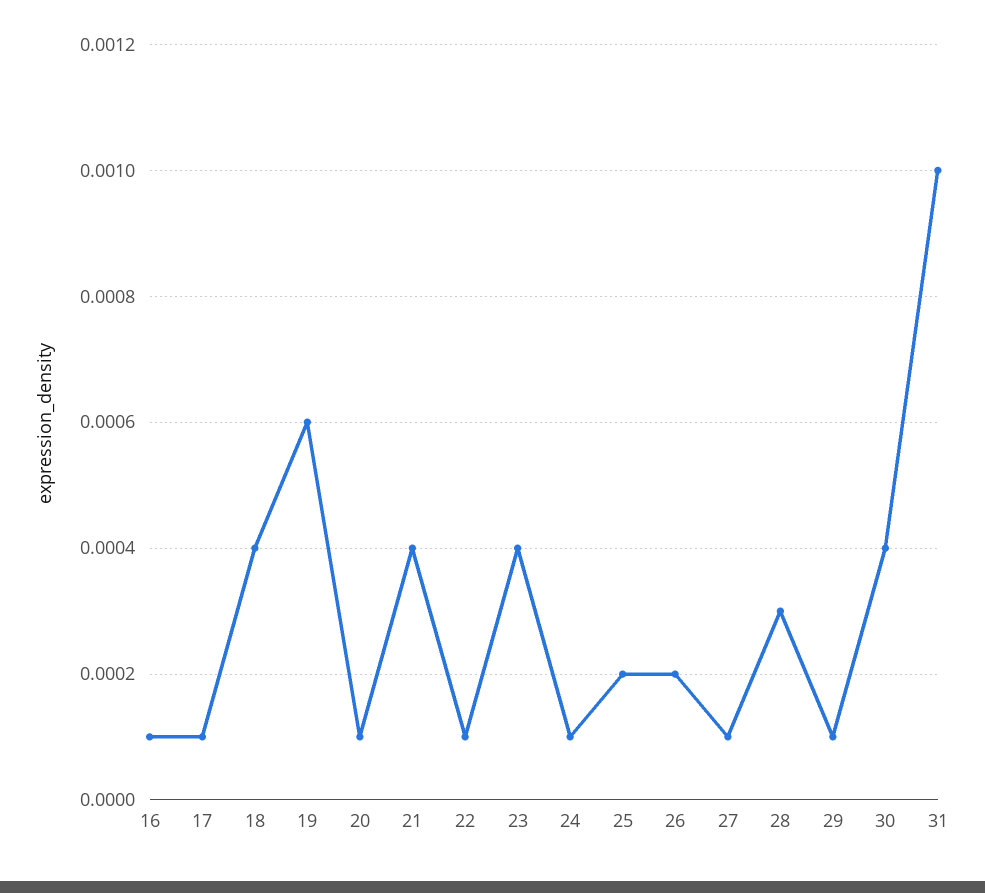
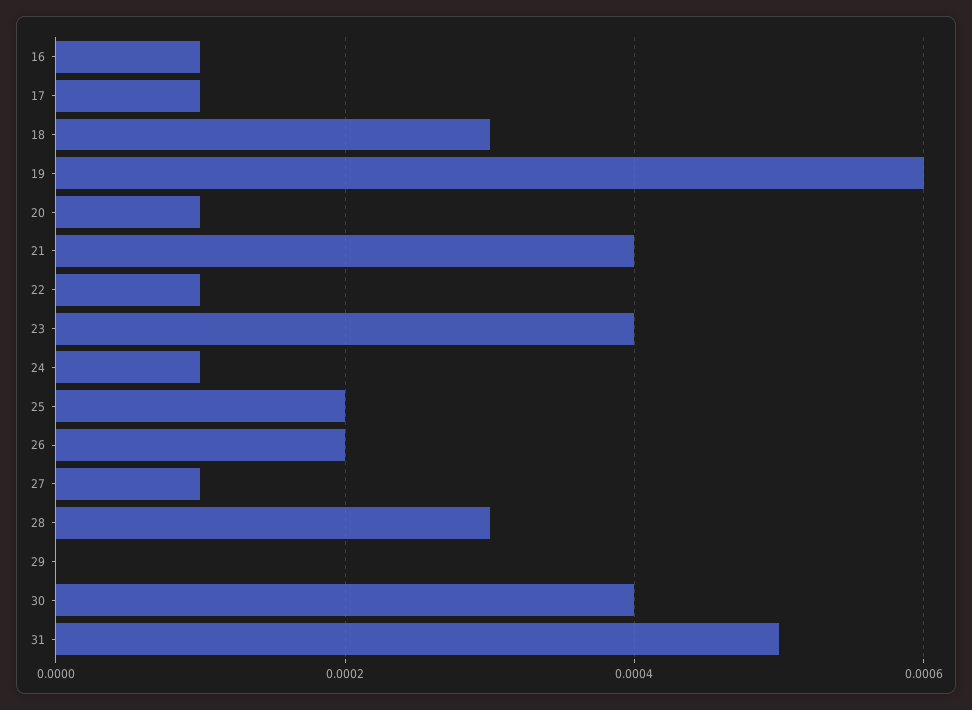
  {
    "16": 0.0001,
    "17": 0.0001,
-   "18": 0.0004,
+   "18": 0.0003,
    "19": 0.0006,
    "20": 0.0001,
    "21": 0.0004,
    "22": 0.0001,
    "23": 0.0004,
    "24": 0.0001,
    "25": 0.0002,
    "26": 0.0002,
    "27": 0.0001,
    "28": 0.0003,
-   "29": 0.0001,
+   "29": 0,
    "30": 0.0004,
-   "31": 0.001
+   "31": 0.0005
  }

